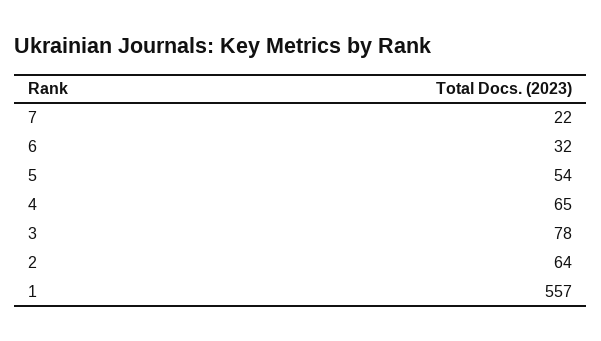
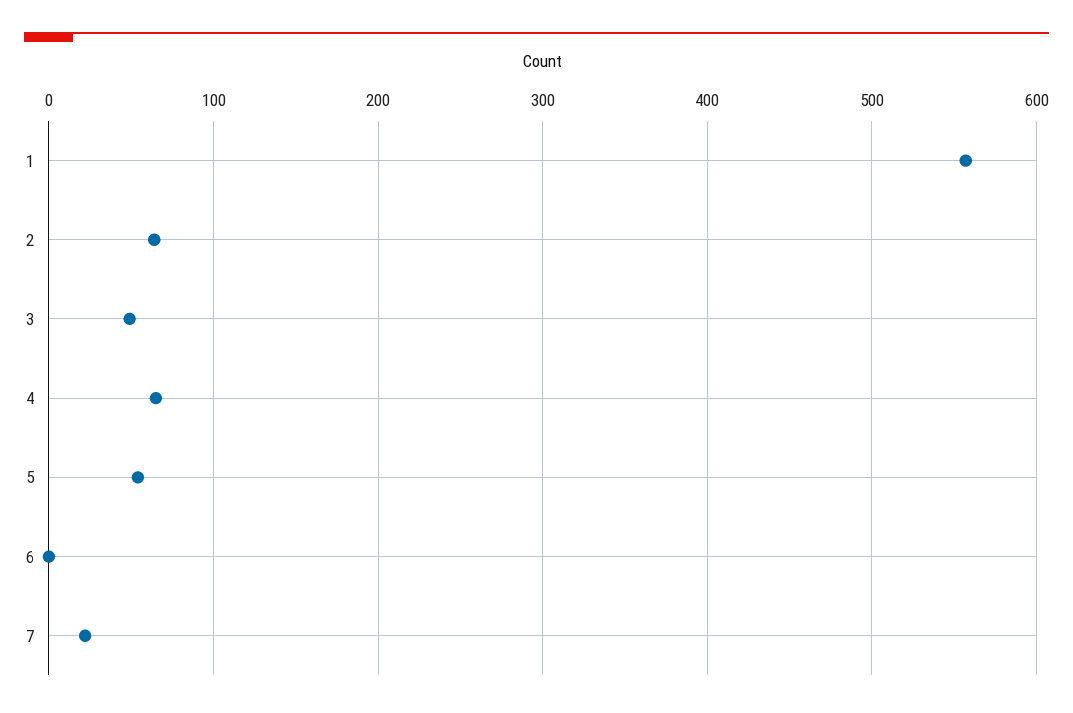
  {
    "7": 22,
-   "6": 32,
+   "6": 0,
    "5": 54,
    "4": 65,
-   "3": 78,
+   "3": 50,
    "2": 64,
    "1": 557
  }

